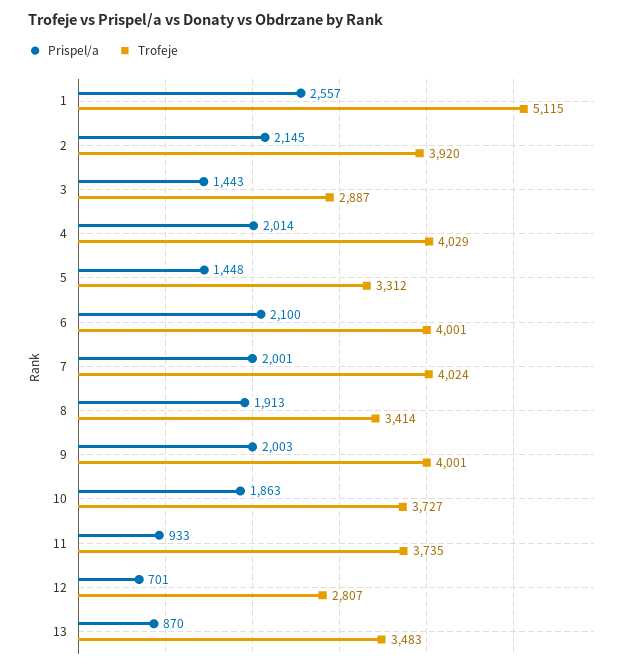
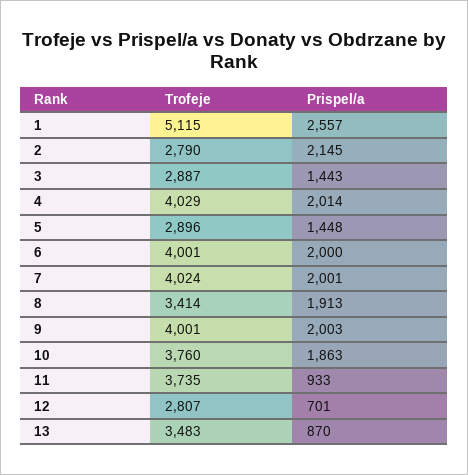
  {
    "Prispel/a": {
      "1": 2557,
      "2": 2145,
      "3": 1443,
      "4": 2014,
      "5": 1448,
-     "6": 2100,
+     "6": 2000,
      "7": 2001,
      "8": 1913,
      "9": 2003,
      "10": 1863,
      "11": 933,
      "12": 701,
      "13": 870
    },
    "Trofeje": {
      "1": 5115,
-     "2": 3920,
+     "2": 2790,
      "3": 2887,
      "4": 4029,
-     "5": 3312,
+     "5": 2896,
      "6": 4001,
      "7": 4024,
      "8": 3414,
      "9": 4001,
-     "10": 3727,
+     "10": 3760,
      "11": 3735,
      "12": 2807,
      "13": 3483
    }
  }

